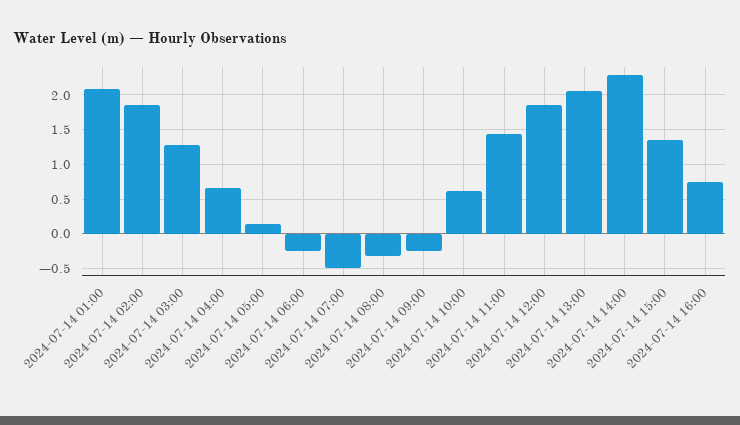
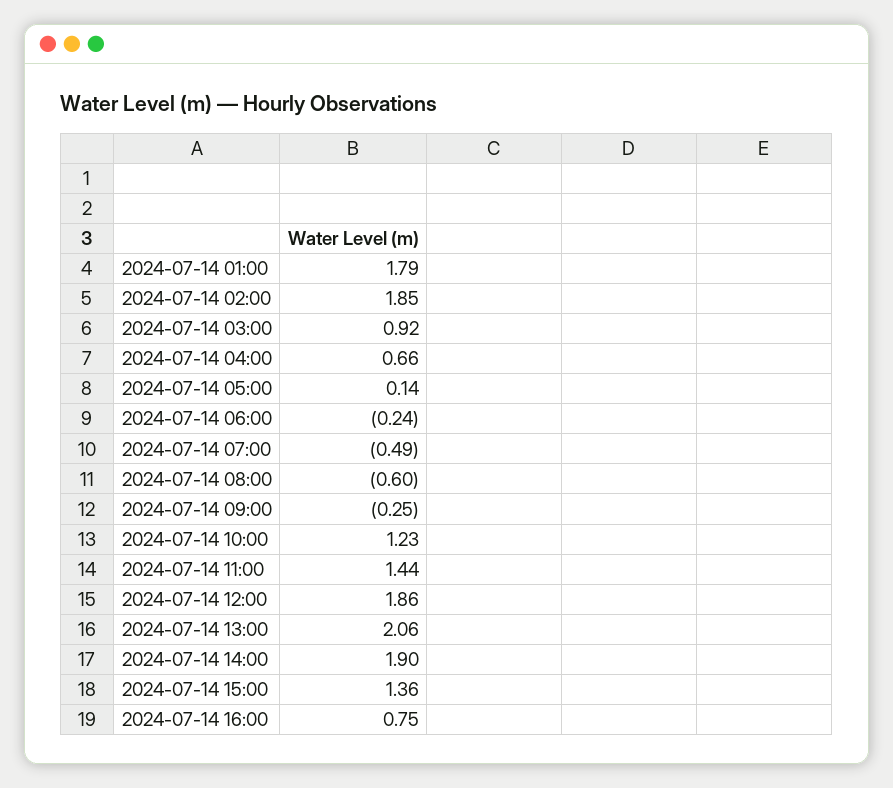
  {
-   "2024-07-14 01:00": 2.1,
+   "2024-07-14 01:00": 1.79,
    "2024-07-14 02:00": 1.85,
-   "2024-07-14 03:00": 1.3,
+   "2024-07-14 03:00": 0.92,
    "2024-07-14 04:00": 0.66,
    "2024-07-14 05:00": 0.14,
    "2024-07-14 06:00": -0.24,
    "2024-07-14 07:00": -0.49,
-   "2024-07-14 08:00": -0.3,
+   "2024-07-14 08:00": -0.6,
    "2024-07-14 09:00": -0.25,
-   "2024-07-14 10:00": 0.6,
+   "2024-07-14 10:00": 1.23,
    "2024-07-14 11:00": 1.44,
    "2024-07-14 12:00": 1.86,
    "2024-07-14 13:00": 2.06,
-   "2024-07-14 14:00": 2.3,
+   "2024-07-14 14:00": 1.9,
    "2024-07-14 15:00": 1.36,
    "2024-07-14 16:00": 0.75
  }

